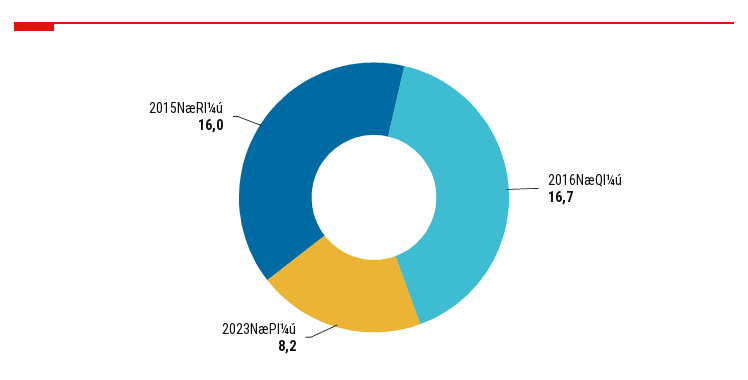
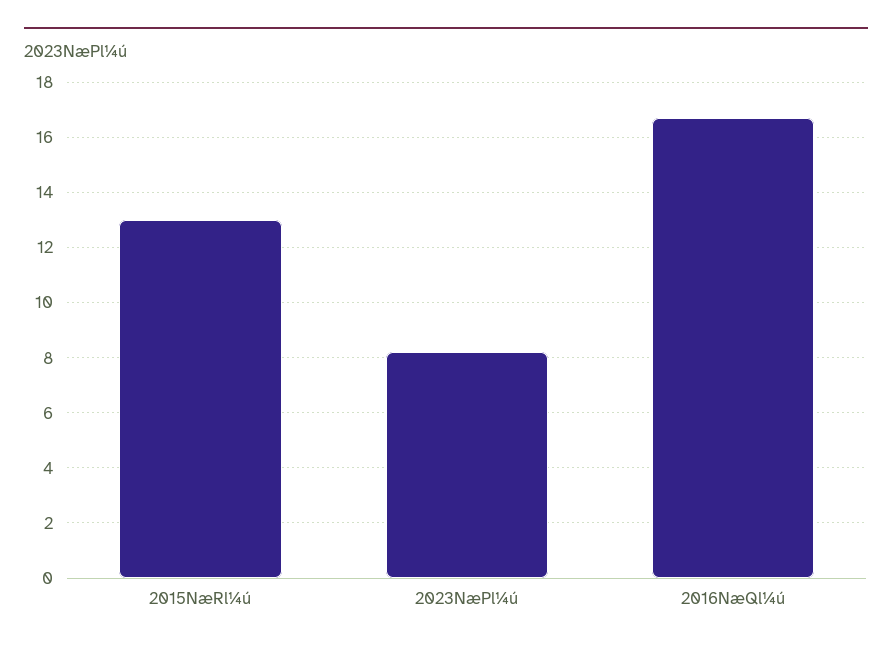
  {
    "2016NæQl¼ú": 16.7,
    "2023NæPl¼ú": 8.2,
-   "2015NæRl¼ú": 16
+   "2015NæRl¼ú": 13
  }

